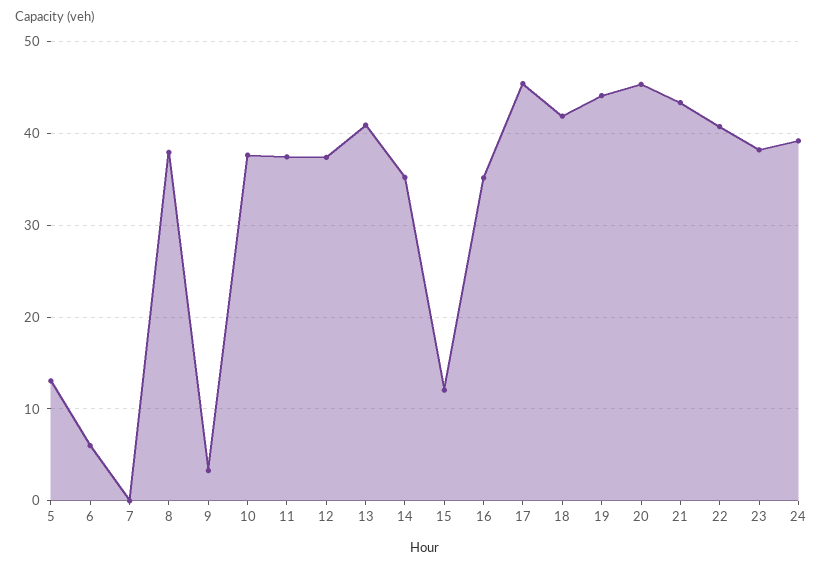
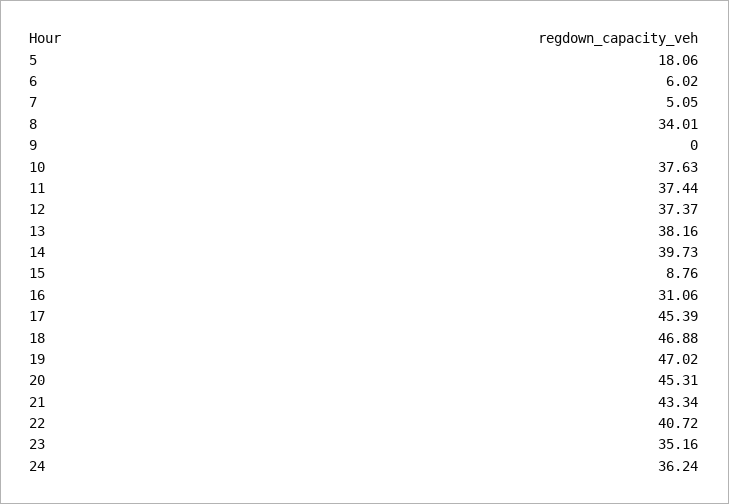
  {
-   "5": 13,
+   "5": 18.06,
    "6": 6.02,
-   "7": 0,
+   "7": 5.05,
-   "8": 38,
+   "8": 34.01,
-   "9": 3,
+   "9": 0,
    "10": 37.63,
    "11": 37.44,
    "12": 37.37,
-   "13": 41,
+   "13": 38.16,
-   "14": 35,
+   "14": 39.73,
-   "15": 12,
+   "15": 8.76,
-   "16": 35,
+   "16": 31.06,
    "17": 45.39,
-   "18": 42,
+   "18": 46.88,
-   "19": 44,
+   "19": 47.02,
    "20": 45.31,
    "21": 43.34,
    "22": 40.72,
-   "23": 38,
+   "23": 35.16,
-   "24": 39
+   "24": 36.24
  }

